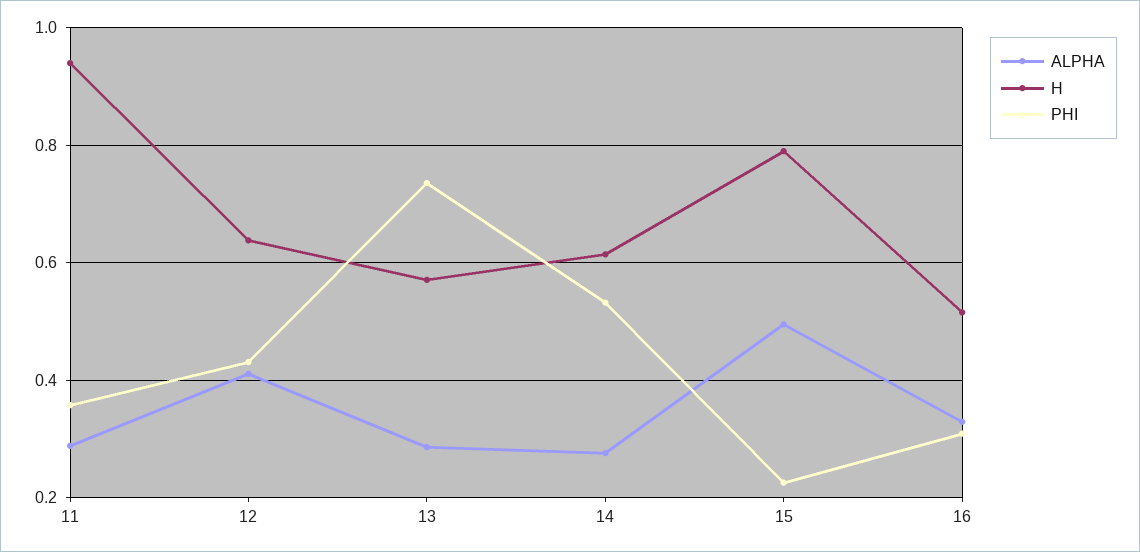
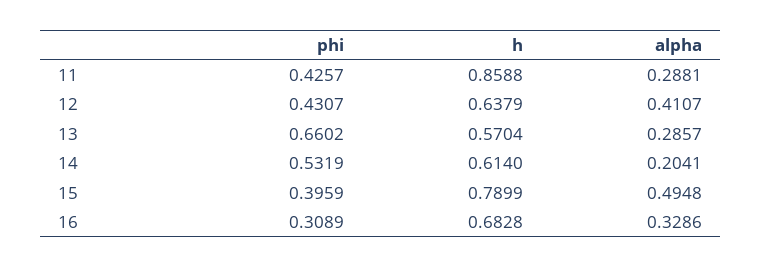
  {
    "ALPHA": {
      "11": 0.2881,
      "12": 0.4107,
      "13": 0.2857,
-     "14": 0.28,
+     "14": 0.2041,
      "15": 0.4948,
      "16": 0.3286
    },
    "H": {
-     "11": 0.94,
+     "11": 0.8588,
      "12": 0.6379,
      "13": 0.5704,
      "14": 0.614,
      "15": 0.7899,
-     "16": 0.52
+     "16": 0.6828
    },
    "PHI": {
-     "11": 0.36,
+     "11": 0.4257,
      "12": 0.4307,
-     "13": 0.74,
+     "13": 0.6602,
      "14": 0.5319,
-     "15": 0.22,
+     "15": 0.3959,
      "16": 0.3089
    }
  }

